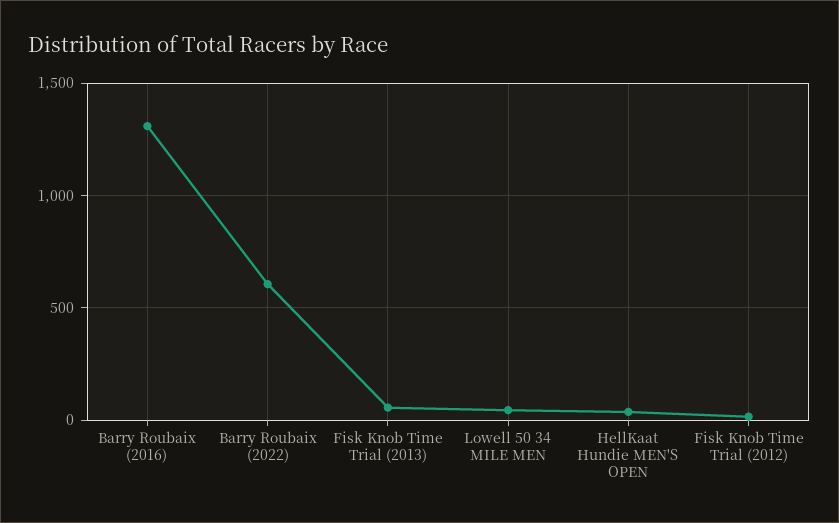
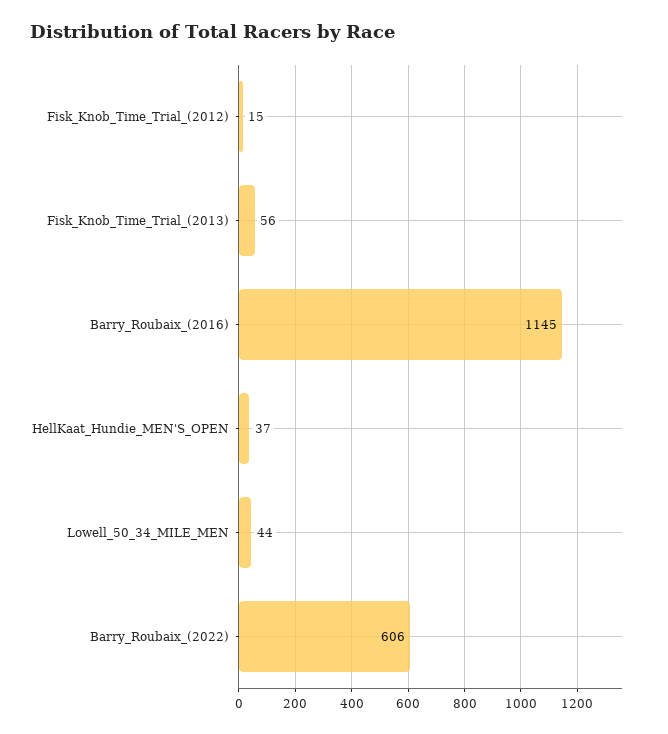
  {
-   "Barry Roubaix (2016)": 1300,
+   "Barry Roubaix (2016)": 1145,
    "Barry Roubaix (2022)": 606,
    "Fisk Knob Time Trial (2013)": 56,
    "Lowell 50 34 MILE MEN": 44,
    "HellKaat Hundie MEN'S OPEN": 37,
    "Fisk Knob Time Trial (2012)": 15
  }

